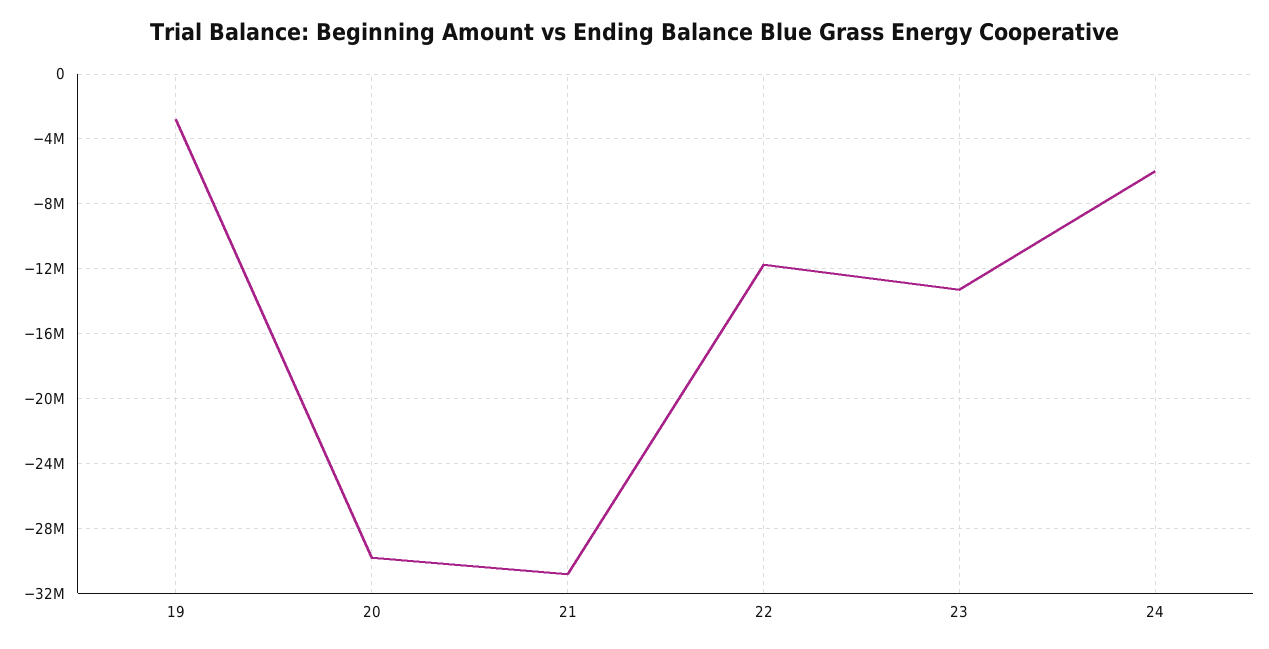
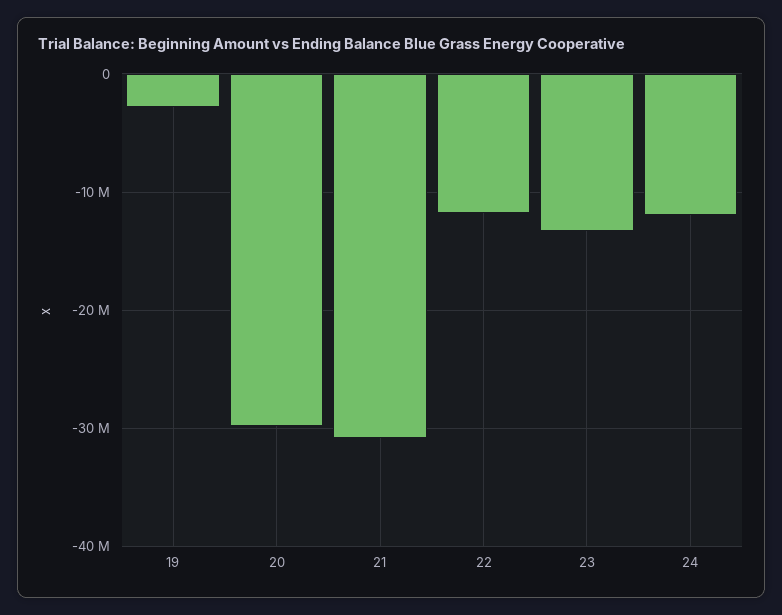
  {
    "19": -3000000,
    "20": -30000000,
    "21": -31000000,
    "22": -11500000,
    "23": -13500000,
-   "24": -6000000
+   "24": -12000000
  }

